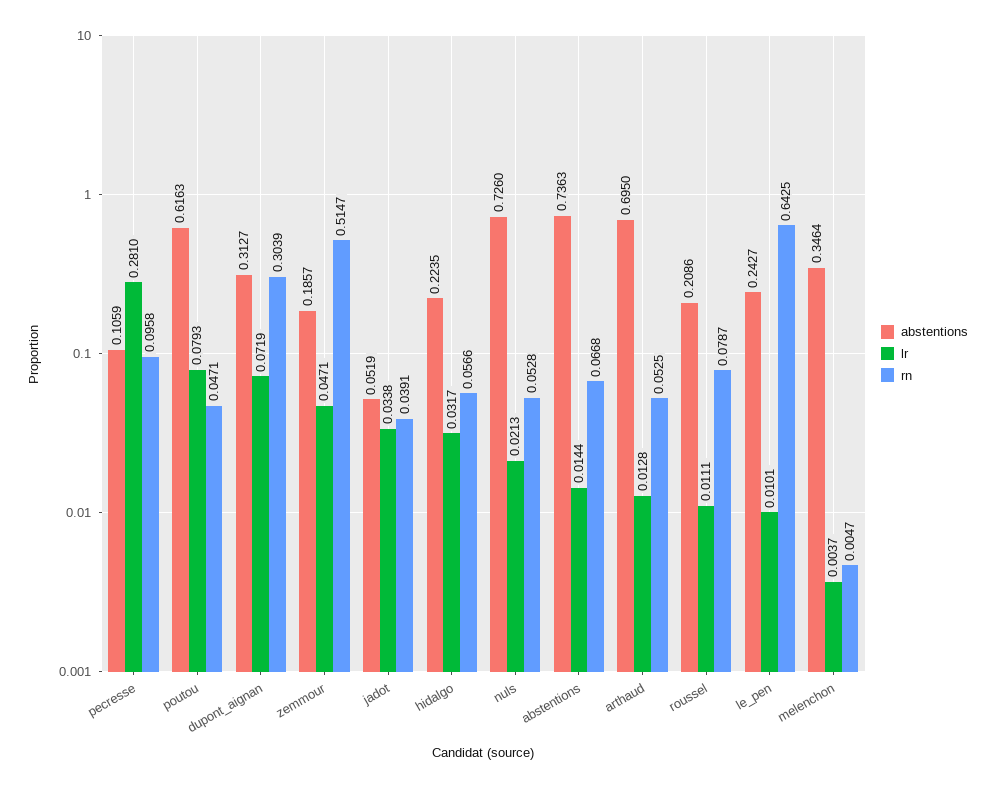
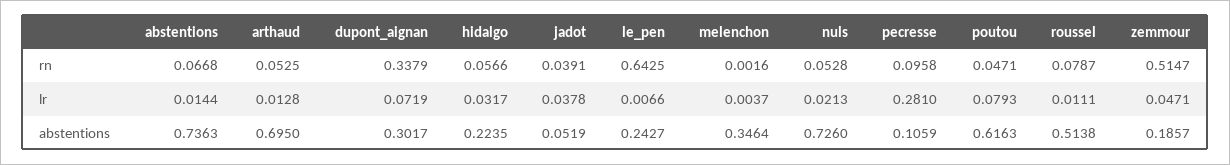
  {
    "abstentions": {
      "pecresse": 0.1059,
      "poutou": 0.6163,
-     "dupont_aignan": 0.3127,
+     "dupont_aignan": 0.3017,
      "zemmour": 0.1857,
      "jadot": 0.0519,
      "hidalgo": 0.2235,
      "nuls": 0.726,
      "abstentions": 0.7363,
      "arthaud": 0.695,
-     "roussel": 0.2086,
+     "roussel": 0.5138,
      "le_pen": 0.2427,
      "melenchon": 0.3464
    },
    "lr": {
      "pecresse": 0.281,
      "poutou": 0.0793,
      "dupont_aignan": 0.0719,
      "zemmour": 0.0471,
-     "jadot": 0.0338,
+     "jadot": 0.0378,
      "hidalgo": 0.0317,
      "nuls": 0.0213,
      "abstentions": 0.0144,
      "arthaud": 0.0128,
      "roussel": 0.0111,
-     "le_pen": 0.0101,
+     "le_pen": 0.0066,
      "melenchon": 0.0037
    },
    "rn": {
      "pecresse": 0.0958,
      "poutou": 0.0471,
-     "dupont_aignan": 0.3039,
+     "dupont_aignan": 0.3379,
      "zemmour": 0.5147,
      "jadot": 0.0391,
      "hidalgo": 0.0566,
      "nuls": 0.0528,
      "abstentions": 0.0668,
      "arthaud": 0.0525,
      "roussel": 0.0787,
      "le_pen": 0.6425,
-     "melenchon": 0.0047
+     "melenchon": 0.0016
    }
  }

